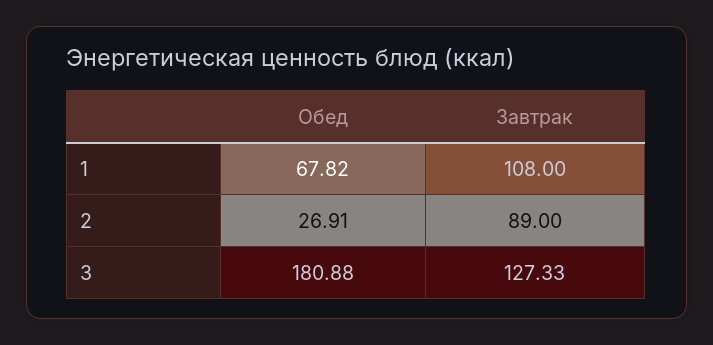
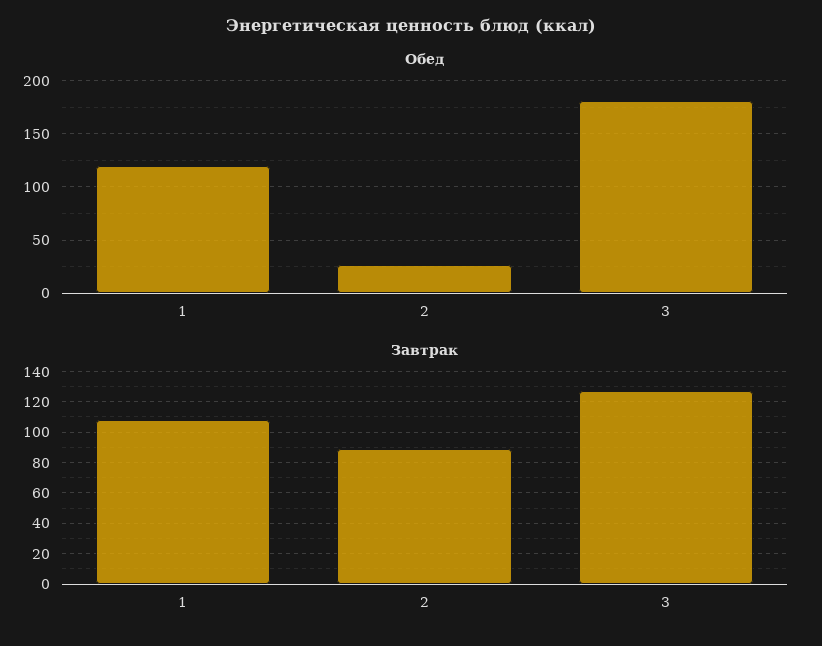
  {
    "Обед": {
-     "1": 67.82,
+     "1": 120,
      "2": 26.91,
      "3": 180.88
    },
    "Завтрак": {
      "1": 108,
      "2": 89,
      "3": 127.33
    }
  }

